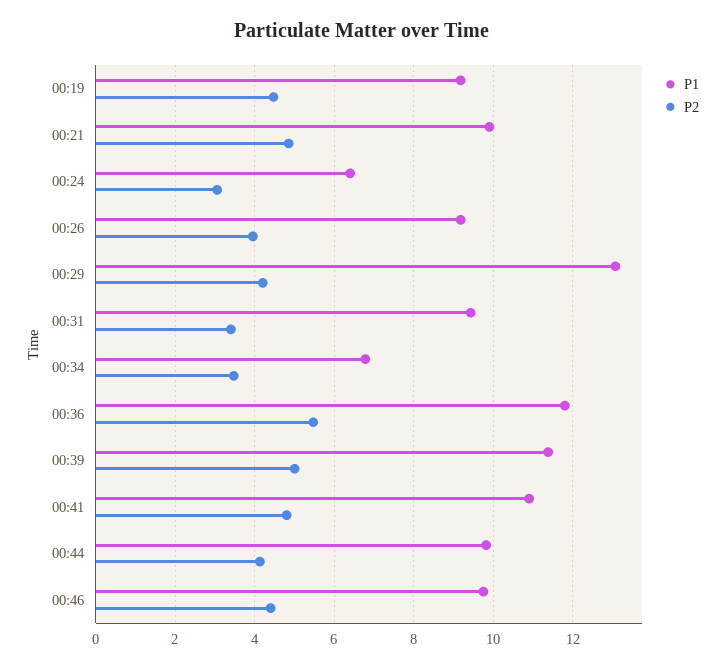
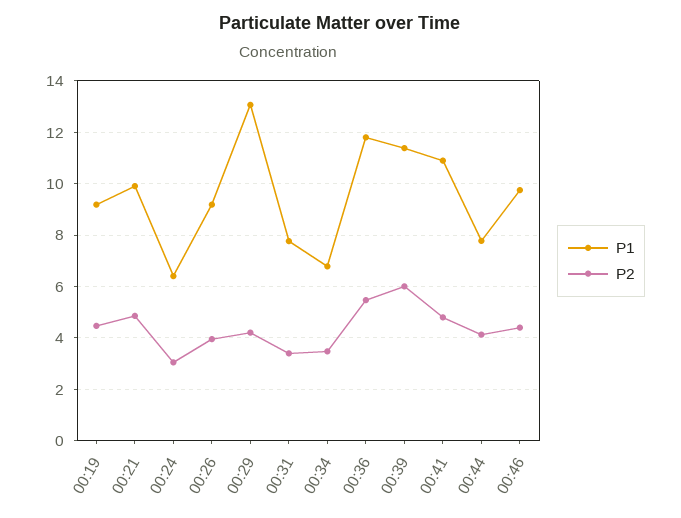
  {
    "P1": {
      "00:19": 9.2,
      "00:21": 10,
      "00:24": 6.4,
      "00:26": 9.2,
      "00:29": 13,
-     "00:31": 9.4,
+     "00:31": 7.75,
      "00:34": 6.8,
      "00:36": 11.8,
      "00:39": 11.4,
      "00:41": 11,
-     "00:44": 9.8,
+     "00:44": 7.75,
      "00:46": 9.8
    },
    "P2": {
      "00:19": 4.4,
      "00:21": 4.8,
      "00:24": 3,
      "00:26": 4,
      "00:29": 4.2,
      "00:31": 3.4,
      "00:34": 3.4,
      "00:36": 5.4,
-     "00:39": 5,
+     "00:39": 6,
      "00:41": 4.8,
      "00:44": 4.2,
      "00:46": 4.4
    }
  }

